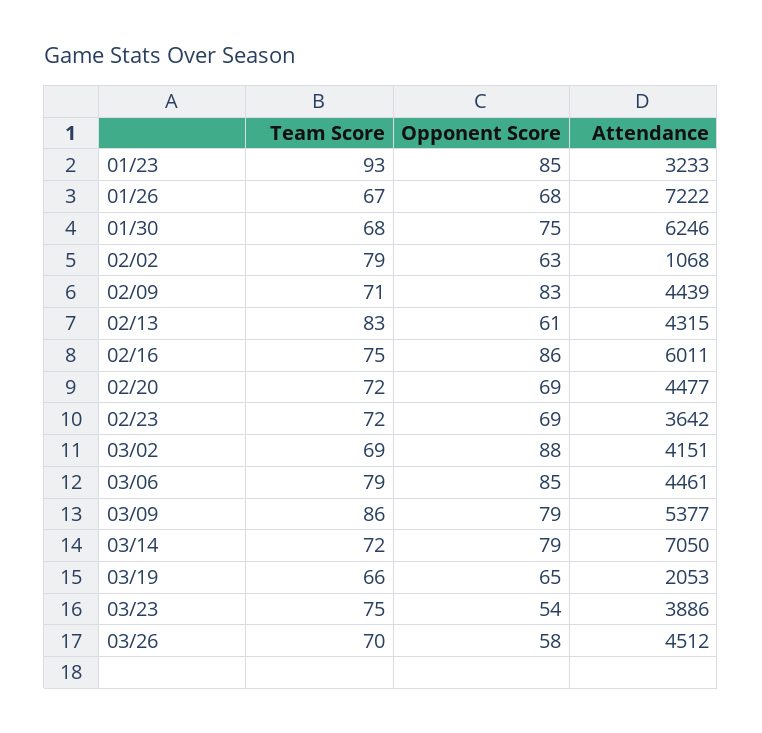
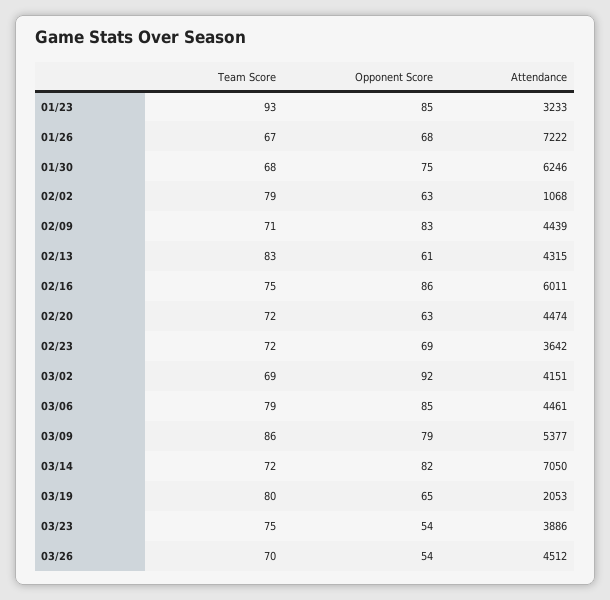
  {
    "Team Score": {
      "01/23": 93,
      "01/26": 67,
      "01/30": 68,
      "02/02": 79,
      "02/09": 71,
      "02/13": 83,
      "02/16": 75,
      "02/20": 72,
      "02/23": 72,
      "03/02": 69,
      "03/06": 79,
      "03/09": 86,
      "03/14": 72,
-     "03/19": 66,
+     "03/19": 80,
      "03/23": 75,
      "03/26": 70
    },
    "Opponent Score": {
      "01/23": 85,
      "01/26": 68,
      "01/30": 75,
      "02/02": 63,
      "02/09": 83,
      "02/13": 61,
      "02/16": 86,
-     "02/20": 69,
+     "02/20": 63,
      "02/23": 69,
-     "03/02": 88,
+     "03/02": 92,
      "03/06": 85,
      "03/09": 79,
-     "03/14": 79,
+     "03/14": 82,
      "03/19": 65,
      "03/23": 54,
-     "03/26": 58
+     "03/26": 54
    },
    "Attendance": {
      "01/23": 3233,
      "01/26": 7222,
      "01/30": 6246,
      "02/02": 1068,
      "02/09": 4439,
      "02/13": 4315,
      "02/16": 6011,
-     "02/20": 4477,
+     "02/20": 4474,
      "02/23": 3642,
      "03/02": 4151,
      "03/06": 4461,
      "03/09": 5377,
      "03/14": 7050,
      "03/19": 2053,
      "03/23": 3886,
      "03/26": 4512
    }
  }

